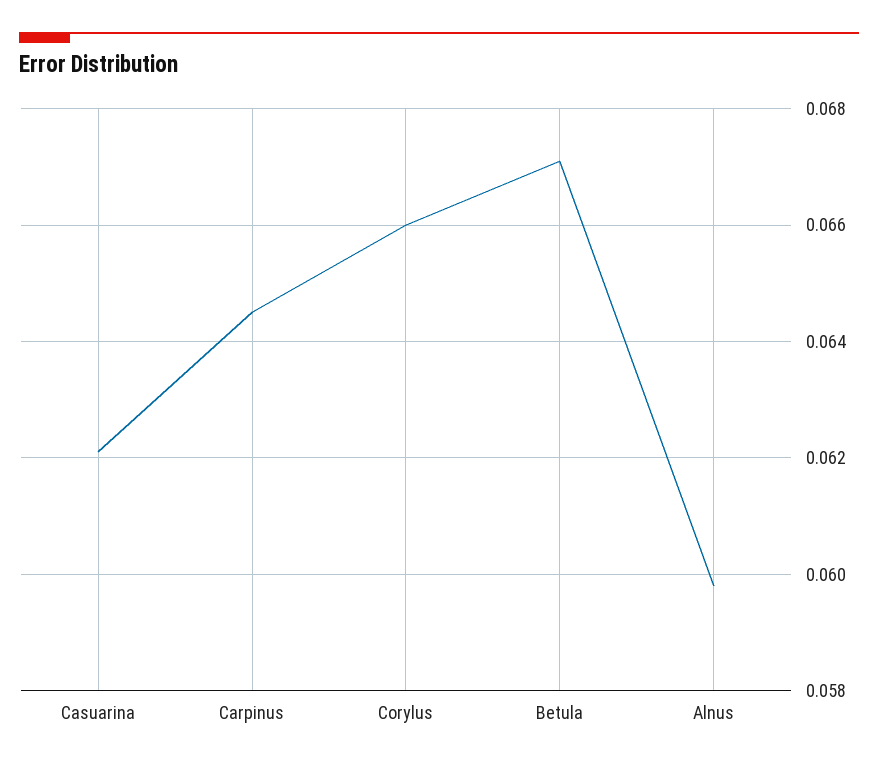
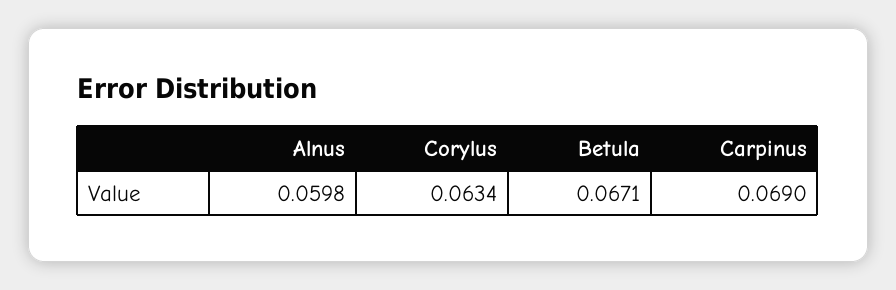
  {
-   "Casuarina": 0.062,
-   "Carpinus": 0.0645,
+   "Carpinus": 0.069,
-   "Corylus": 0.066,
+   "Corylus": 0.0634,
    "Betula": 0.0671,
    "Alnus": 0.0598
  }

